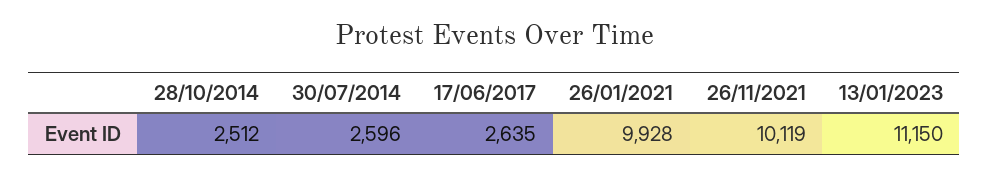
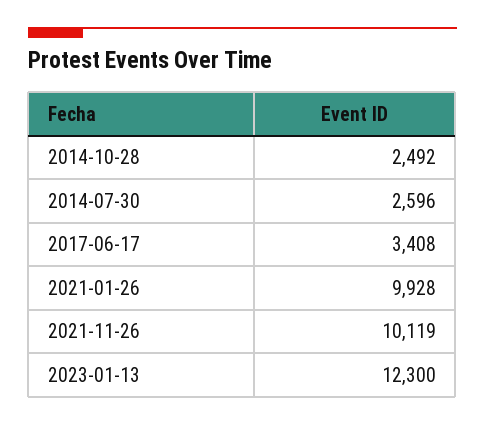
  {
-   "28/10/2014": 2512,
+   "28/10/2014": 2492,
    "30/07/2014": 2596,
-   "17/06/2017": 2635,
+   "17/06/2017": 3408,
    "26/01/2021": 9928,
    "26/11/2021": 10119,
-   "13/01/2023": 11150
+   "13/01/2023": 12300
  }

